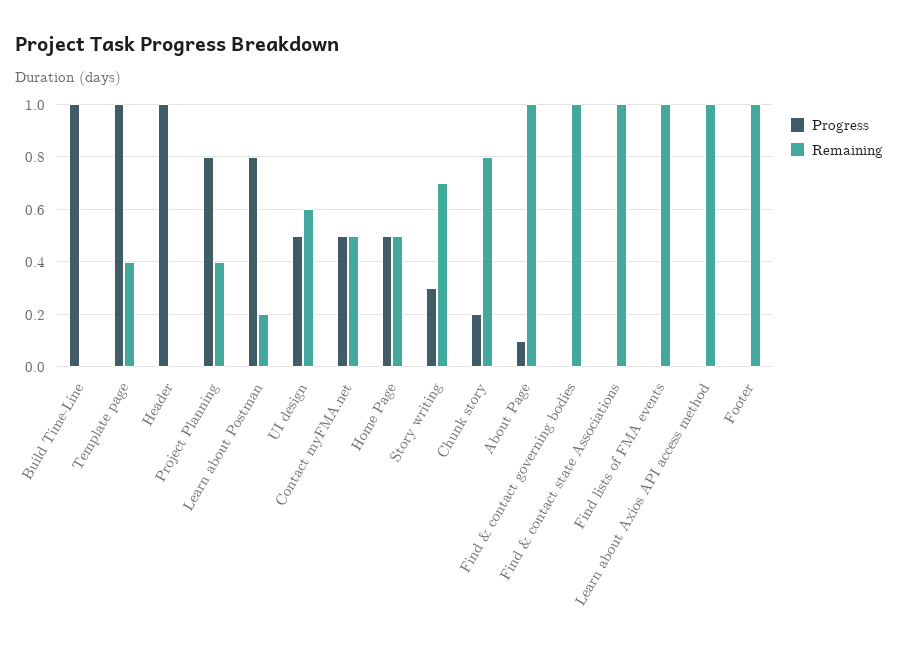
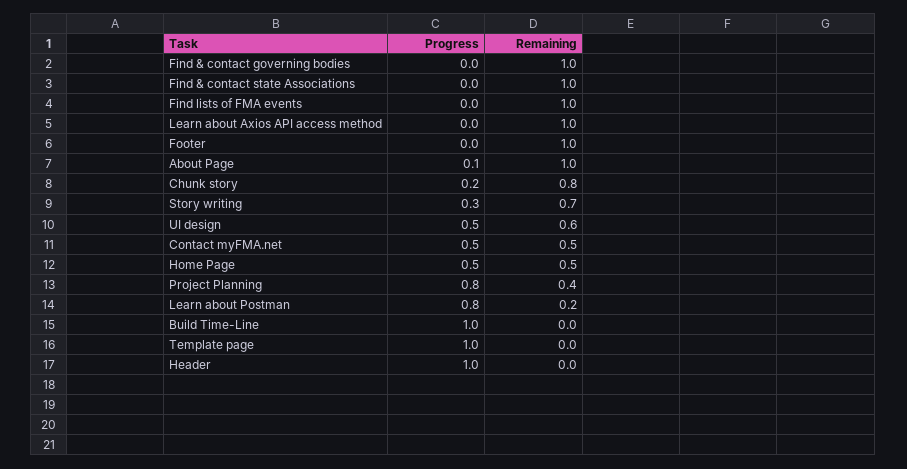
  {
    "Progress": {
      "Build Time-Line": 1,
      "Template page": 1,
      "Header": 1,
      "Project Planning": 0.8,
      "Learn about Postman": 0.8,
      "UI design": 0.5,
      "Contact myFMA.net": 0.5,
      "Home Page": 0.5,
      "Story writing": 0.3,
      "Chunk story": 0.2,
      "About Page": 0.1,
      "Find & contact governing bodies": 0,
      "Find & contact state Associations": 0,
      "Find lists of FMA events": 0,
      "Learn about Axios API access method": 0,
      "Footer": 0
    },
    "Remaining": {
      "Build Time-Line": 0,
-     "Template page": 0.4,
+     "Template page": 0,
      "Header": 0,
      "Project Planning": 0.4,
      "Learn about Postman": 0.2,
      "UI design": 0.6,
      "Contact myFMA.net": 0.5,
      "Home Page": 0.5,
      "Story writing": 0.7,
      "Chunk story": 0.8,
      "About Page": 1,
      "Find & contact governing bodies": 1,
      "Find & contact state Associations": 1,
      "Find lists of FMA events": 1,
      "Learn about Axios API access method": 1,
      "Footer": 1
    }
  }

